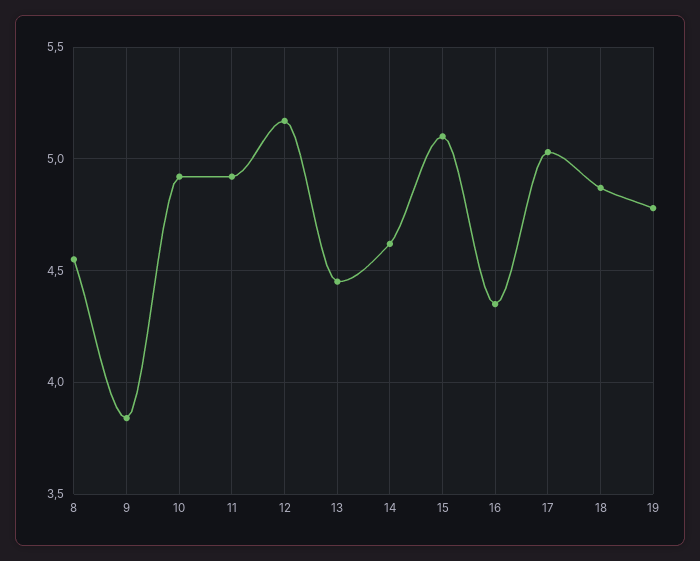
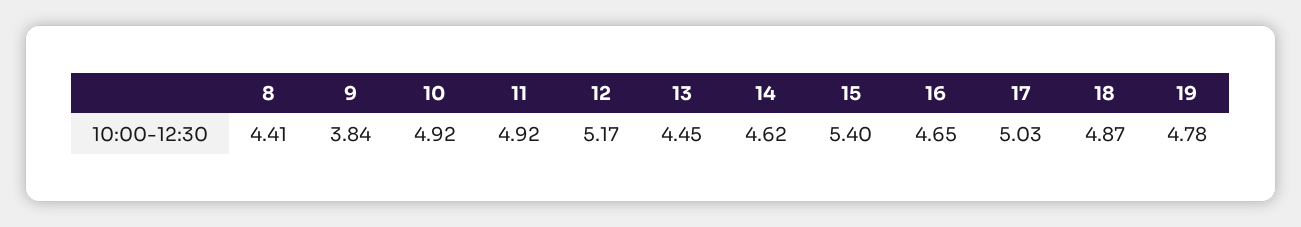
  {
-   "8": 4.55,
+   "8": 4.41,
    "9": 3.84,
    "10": 4.92,
    "11": 4.92,
    "12": 5.17,
    "13": 4.45,
    "14": 4.62,
-   "15": 5.1,
+   "15": 5.4,
-   "16": 4.35,
+   "16": 4.65,
    "17": 5.03,
    "18": 4.87,
    "19": 4.78
  }

